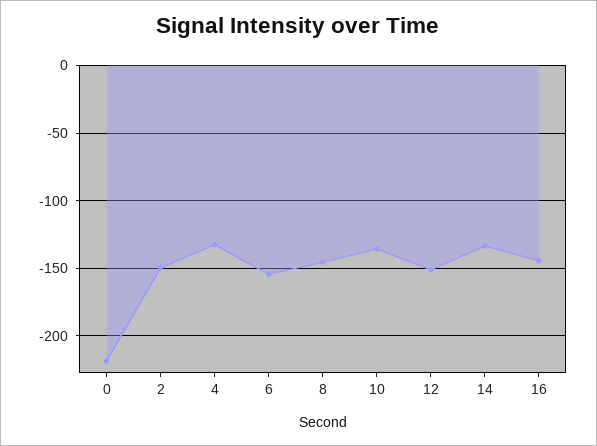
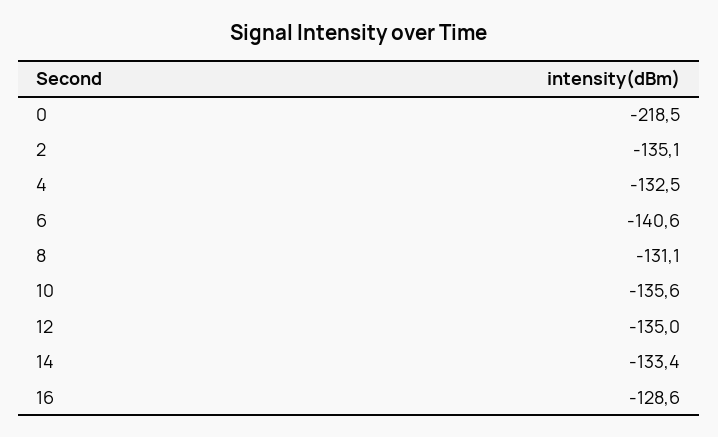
  {
    "0": -218.5,
-   "2": -150,
+   "2": -135.1,
    "4": -132.5,
-   "6": -155,
+   "6": -140.6,
-   "8": -145,
+   "8": -131.1,
    "10": -135.6,
-   "12": -150,
+   "12": -135,
    "14": -133.4,
-   "16": -145
+   "16": -128.6
  }

